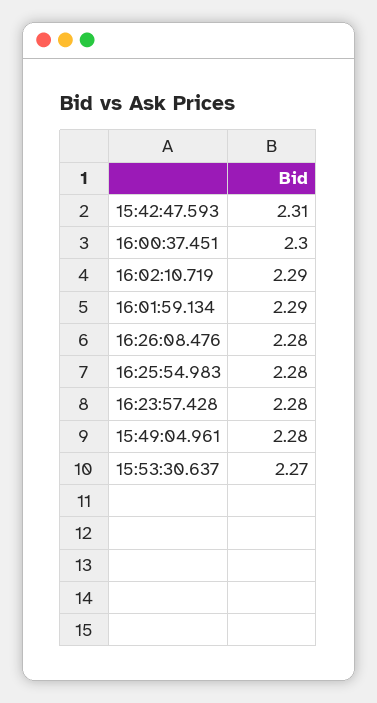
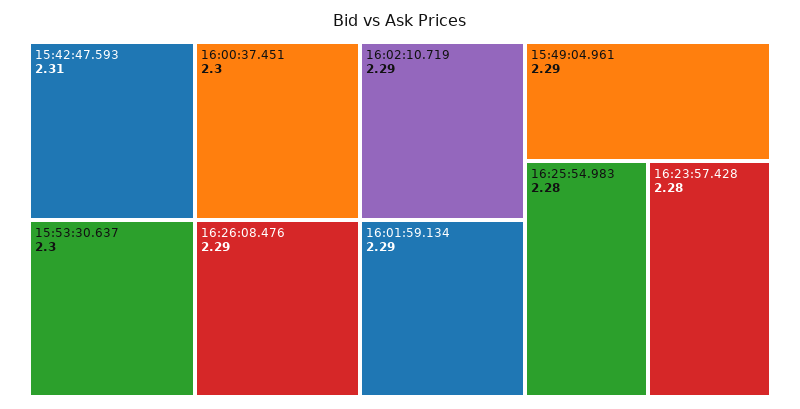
  {
    "15:42:47.593": 2.31,
    "16:00:37.451": 2.3,
    "16:02:10.719": 2.29,
    "16:01:59.134": 2.29,
-   "16:26:08.476": 2.28,
+   "16:26:08.476": 2.29,
    "16:25:54.983": 2.28,
    "16:23:57.428": 2.28,
-   "15:49:04.961": 2.28,
+   "15:49:04.961": 2.29,
-   "15:53:30.637": 2.27
+   "15:53:30.637": 2.3
  }

